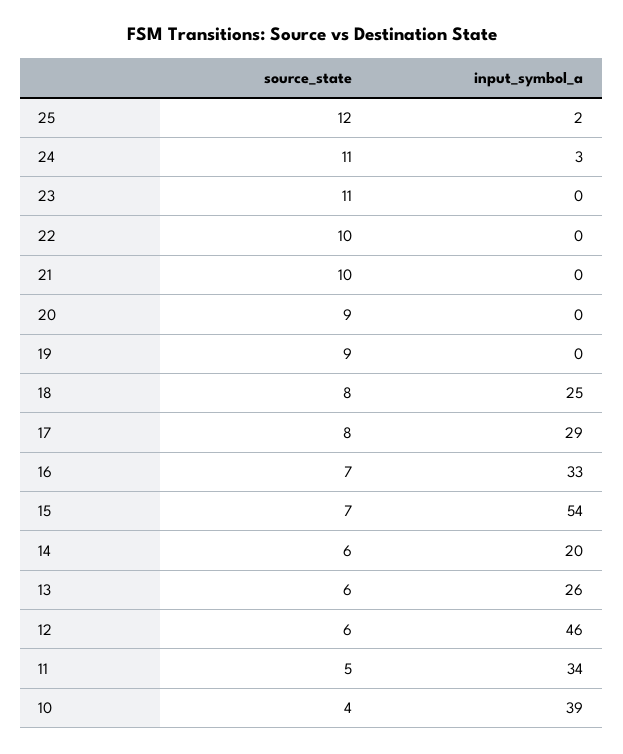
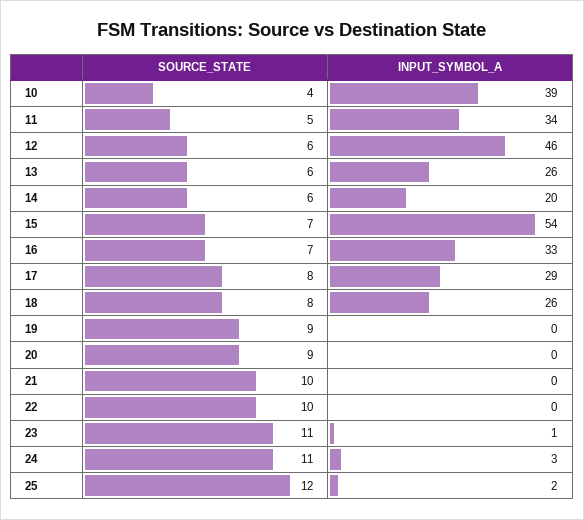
  {
    "source_state": {
      "25": 12,
      "24": 11,
      "23": 11,
      "22": 10,
      "21": 10,
      "20": 9,
      "19": 9,
      "18": 8,
      "17": 8,
      "16": 7,
      "15": 7,
      "14": 6,
      "13": 6,
      "12": 6,
      "11": 5,
      "10": 4
    },
    "input_symbol_a": {
      "25": 2,
      "24": 3,
-     "23": 0,
+     "23": 1,
      "22": 0,
      "21": 0,
      "20": 0,
      "19": 0,
-     "18": 25,
+     "18": 26,
      "17": 29,
      "16": 33,
      "15": 54,
      "14": 20,
      "13": 26,
      "12": 46,
      "11": 34,
      "10": 39
    }
  }

